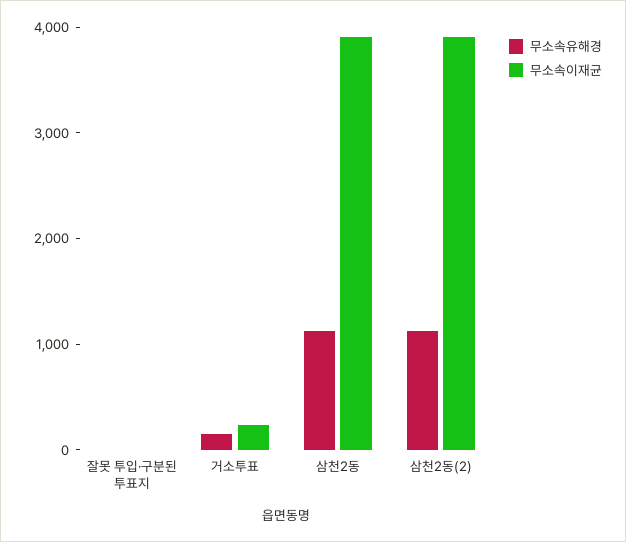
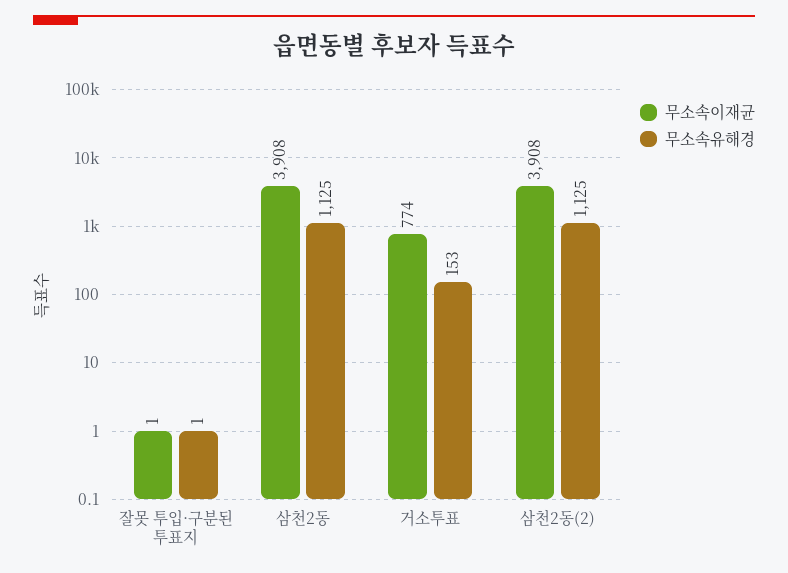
  {
    "무소속유해경": {
      "잘못 투입·구분된 투표지": 1,
      "거소투표": 153,
      "삼천2동": 1125,
      "삼천2동(2)": 1125
    },
    "무소속이재균": {
      "잘못 투입·구분된 투표지": 1,
-     "거소투표": 200,
+     "거소투표": 774,
      "삼천2동": 3908,
      "삼천2동(2)": 3908
    }
  }

